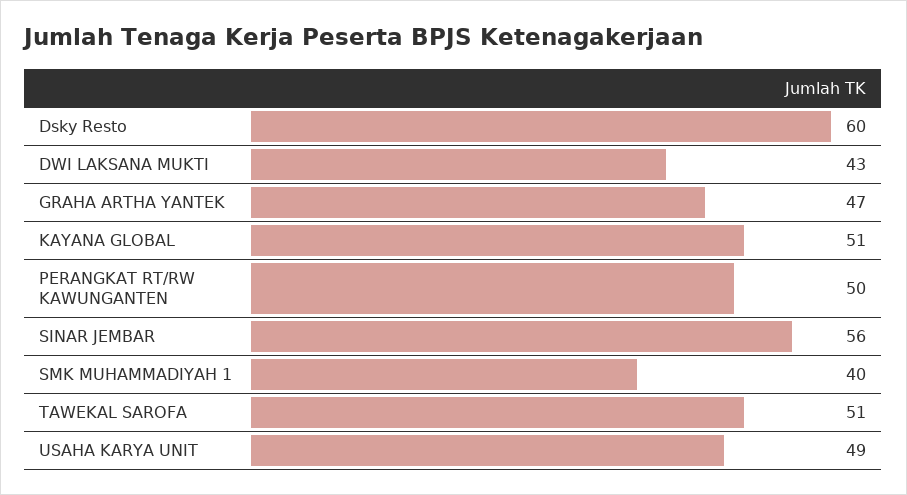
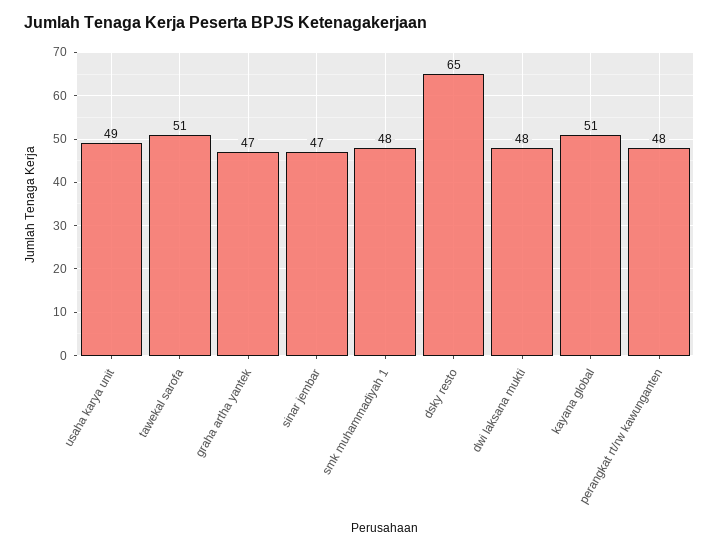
  {
-   "Dsky Resto": 60,
+   "Dsky Resto": 65,
-   "DWI LAKSANA MUKTI": 43,
+   "DWI LAKSANA MUKTI": 48,
    "GRAHA ARTHA YANTEK": 47,
    "KAYANA GLOBAL": 51,
-   "PERANGKAT RT/RW KAWUNGANTEN": 50,
+   "PERANGKAT RT/RW KAWUNGANTEN": 48,
-   "SINAR JEMBAR": 56,
+   "SINAR JEMBAR": 47,
-   "SMK MUHAMMADIYAH 1": 40,
+   "SMK MUHAMMADIYAH 1": 48,
    "TAWEKAL SAROFA": 51,
    "USAHA KARYA UNIT": 49
  }

